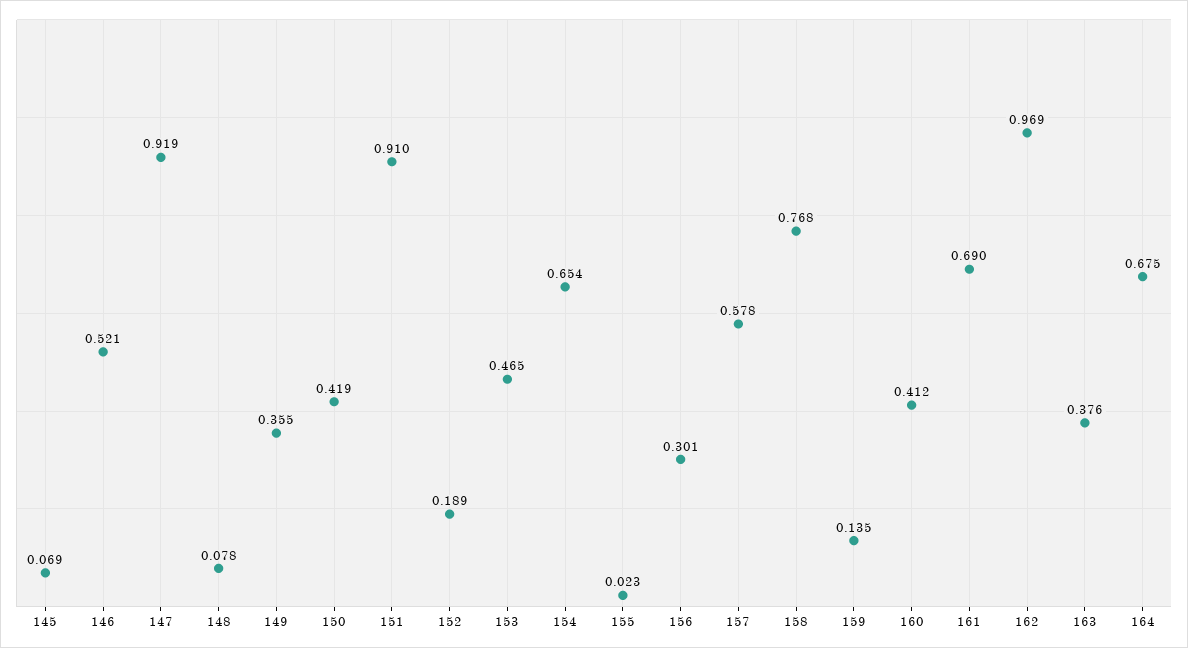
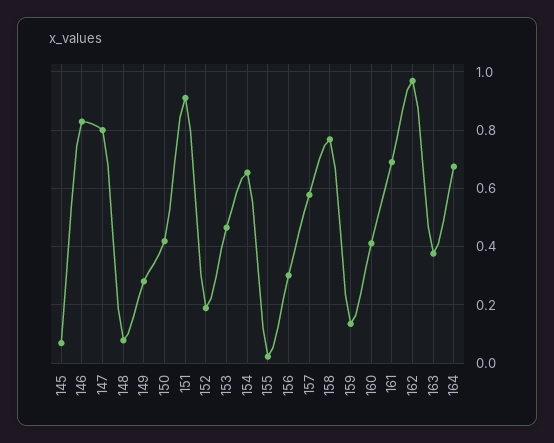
  {
    "145": 0.069,
-   "146": 0.521,
+   "146": 0.825,
-   "147": 0.919,
+   "147": 0.8,
    "148": 0.078,
-   "149": 0.355,
+   "149": 0.275,
    "150": 0.419,
    "151": 0.91,
    "152": 0.189,
    "153": 0.465,
    "154": 0.654,
    "155": 0.023,
    "156": 0.301,
    "157": 0.578,
    "158": 0.768,
    "159": 0.135,
    "160": 0.412,
    "161": 0.69,
    "162": 0.969,
    "163": 0.376,
    "164": 0.675
  }

